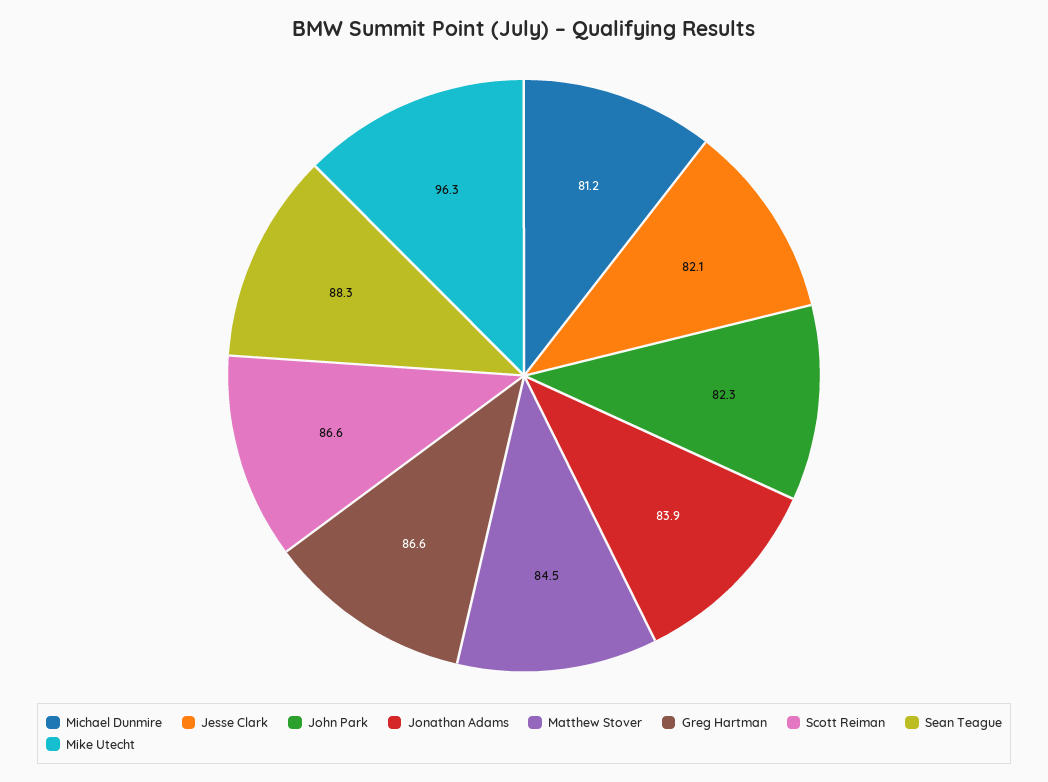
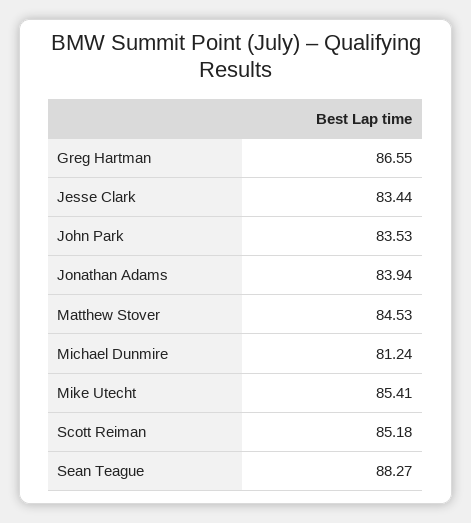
  {
    "Michael Dunmire": 81.24,
-   "Jesse Clark": 82.1,
+   "Jesse Clark": 83.44,
-   "John Park": 82.3,
+   "John Park": 83.53,
    "Jonathan Adams": 83.94,
    "Matthew Stover": 84.53,
    "Greg Hartman": 86.55,
-   "Scott Reiman": 86.6,
+   "Scott Reiman": 85.18,
    "Sean Teague": 88.27,
-   "Mike Utecht": 96.3
+   "Mike Utecht": 85.41
  }

